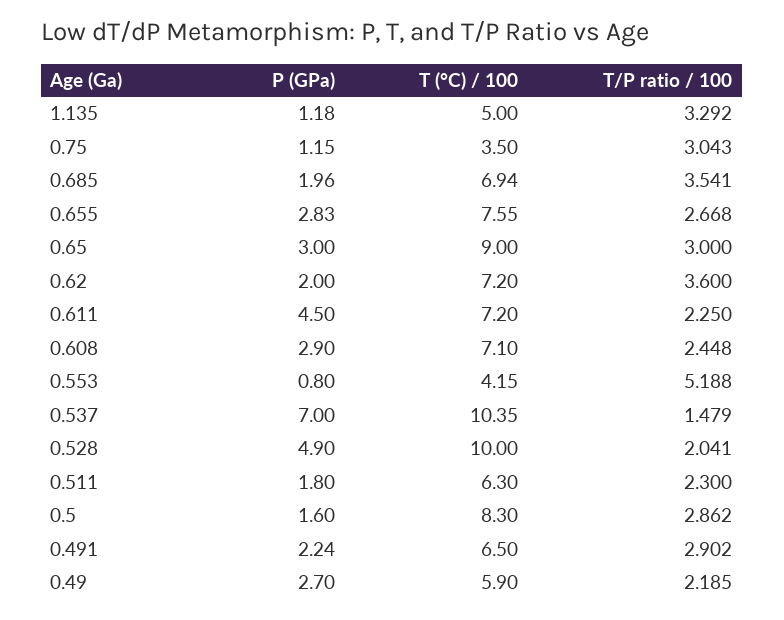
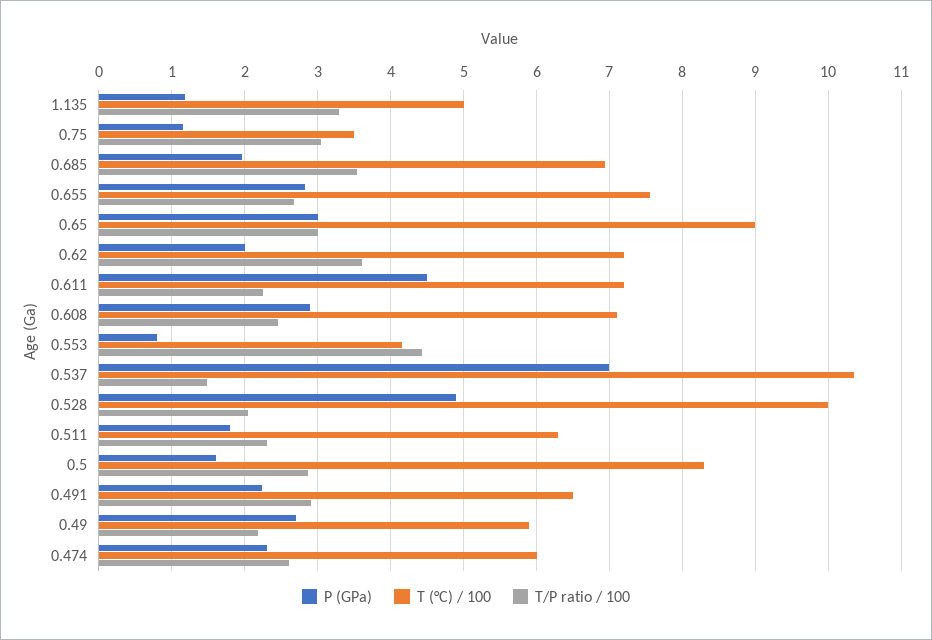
  {
    "P (GPa)": {
      "1.135": 1.18,
      "0.75": 1.15,
      "0.685": 1.96,
      "0.655": 2.83,
      "0.65": 3,
      "0.62": 2,
      "0.611": 4.5,
      "0.608": 2.9,
      "0.553": 0.8,
      "0.537": 7,
      "0.528": 4.9,
      "0.511": 1.8,
      "0.5": 1.6,
      "0.491": 2.24,
-     "0.49": 2.7
+     "0.49": 2.7,
+     "0.474": 2.3
    },
    "T (°C) / 100": {
      "1.135": 5,
      "0.75": 3.5,
      "0.685": 6.94,
      "0.655": 7.55,
      "0.65": 9,
      "0.62": 7.2,
      "0.611": 7.2,
      "0.608": 7.1,
      "0.553": 4.15,
      "0.537": 10.35,
      "0.528": 10,
      "0.511": 6.3,
      "0.5": 8.3,
      "0.491": 6.5,
-     "0.49": 5.9
+     "0.49": 5.9,
+     "0.474": 6
    },
    "T/P ratio / 100": {
      "1.135": 3.292,
      "0.75": 3.043,
      "0.685": 3.541,
      "0.655": 2.668,
      "0.65": 3,
      "0.62": 3.6,
      "0.611": 2.25,
      "0.608": 2.448,
-     "0.553": 5.188,
+     "0.553": 4.4,
      "0.537": 1.479,
      "0.528": 2.041,
      "0.511": 2.3,
      "0.5": 2.862,
      "0.491": 2.902,
-     "0.49": 2.185
+     "0.49": 2.185,
+     "0.474": 2.6
    }
  }

